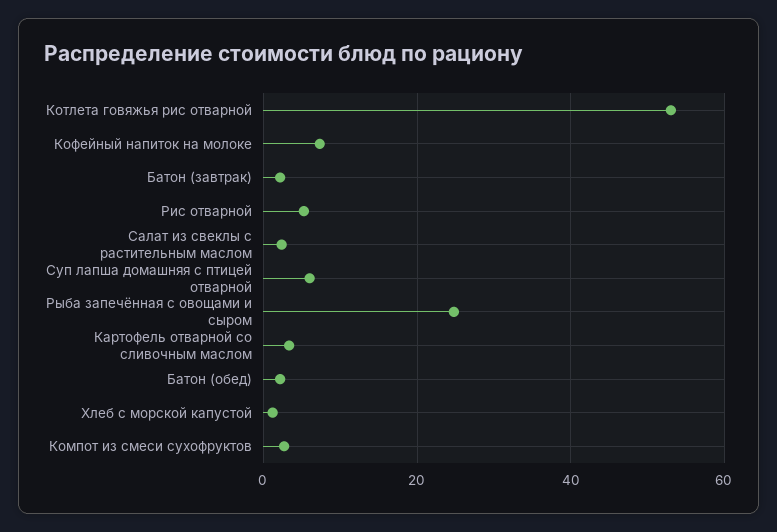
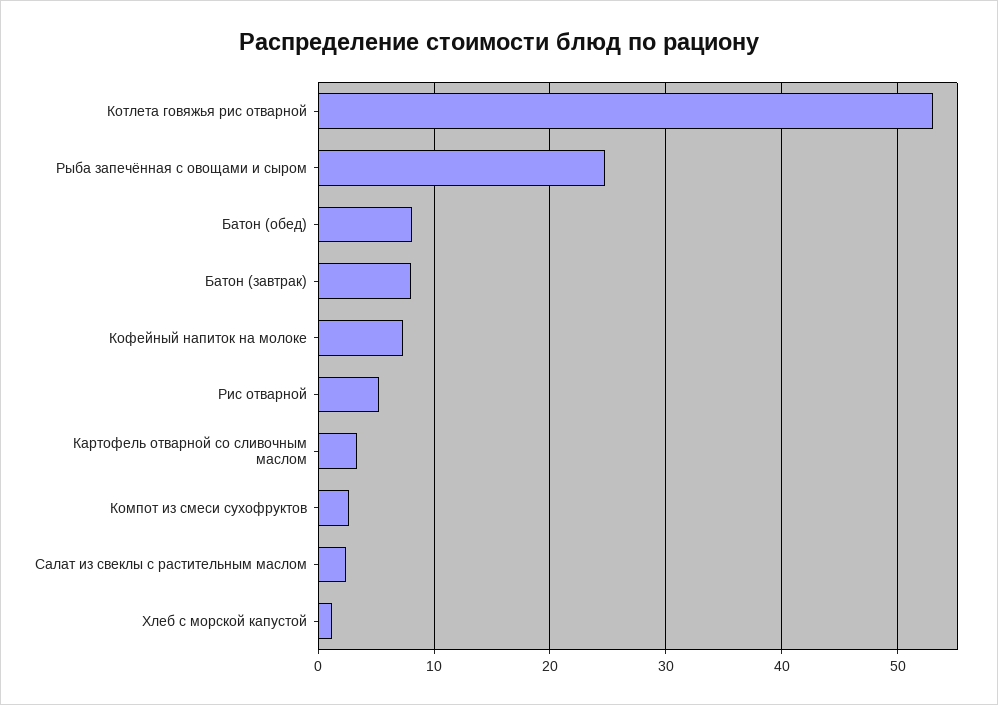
  {
    "Котлета говяжья рис отварной": 53,
    "Кофейный напиток на молоке": 7,
-   "Батон (завтрак)": 2,
+   "Батон (завтрак)": 8,
    "Рис отварной": 5,
    "Салат из свеклы с растительным маслом": 2,
-   "Суп лапша домашняя с птицей отварной": 6,
    "Рыба запечённая с овощами и сыром": 25,
    "Картофель отварной со сливочным маслом": 3,
-   "Батон (обед)": 2,
+   "Батон (обед)": 8,
    "Хлеб с морской капустой": 1,
    "Компот из смеси сухофруктов": 3
  }

